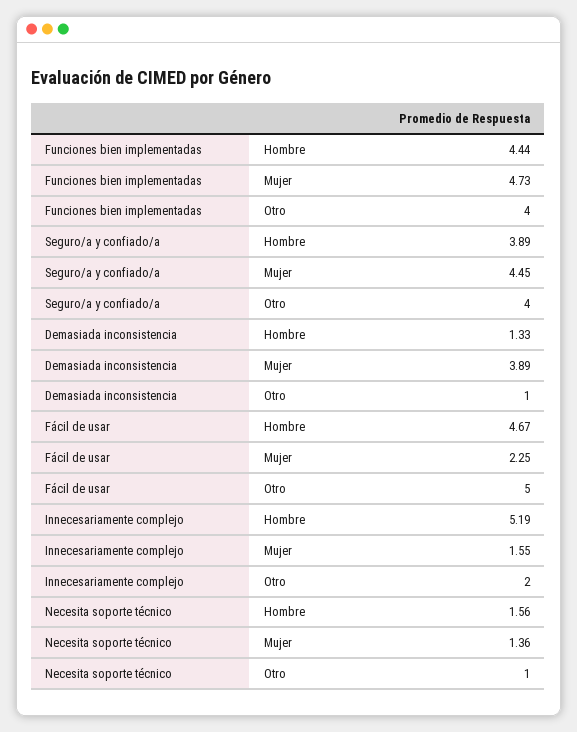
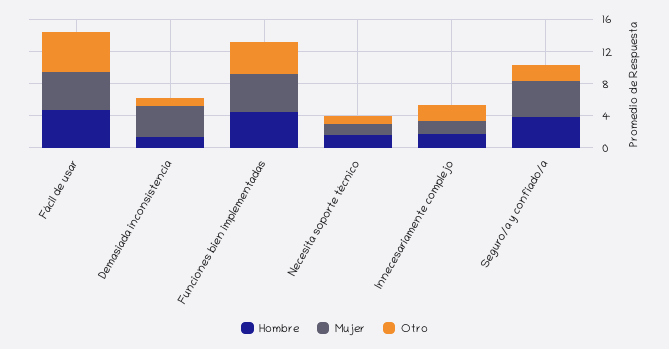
  {
    "Hombre": {
      "Funciones bien implementadas": 4.44,
      "Seguro/a y confiado/a": 3.89,
      "Demasiada inconsistencia": 1.33,
      "Fácil de usar": 4.67,
-     "Innecesariamente complejo": 5.19,
+     "Innecesariamente complejo": 2,
      "Necesita soporte técnico": 1.56
    },
    "Mujer": {
      "Funciones bien implementadas": 4.73,
      "Seguro/a y confiado/a": 4.45,
      "Demasiada inconsistencia": 3.89,
-     "Fácil de usar": 2.25,
+     "Fácil de usar": 5,
      "Innecesariamente complejo": 1.55,
      "Necesita soporte técnico": 1.36
    },
    "Otro": {
      "Funciones bien implementadas": 4,
-     "Seguro/a y confiado/a": 4,
+     "Seguro/a y confiado/a": 2,
      "Demasiada inconsistencia": 1,
      "Fácil de usar": 5,
      "Innecesariamente complejo": 2,
      "Necesita soporte técnico": 1
    }
  }

